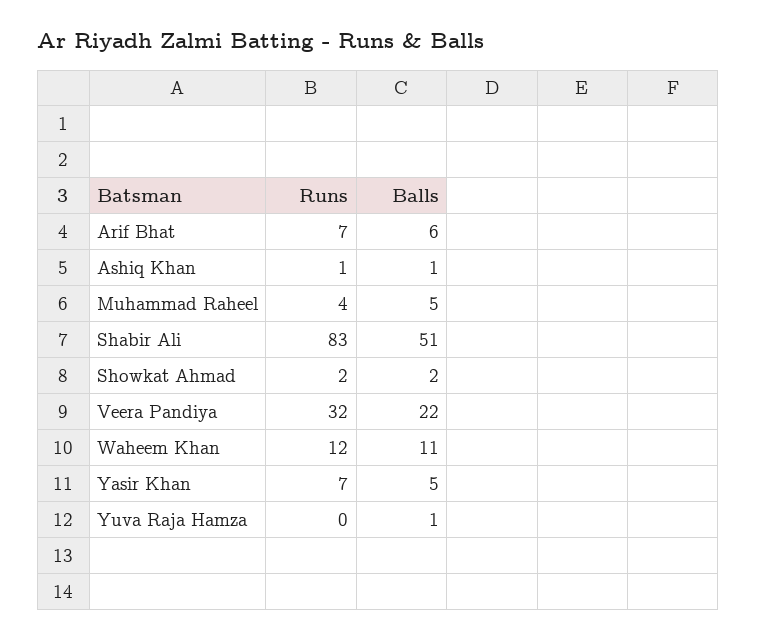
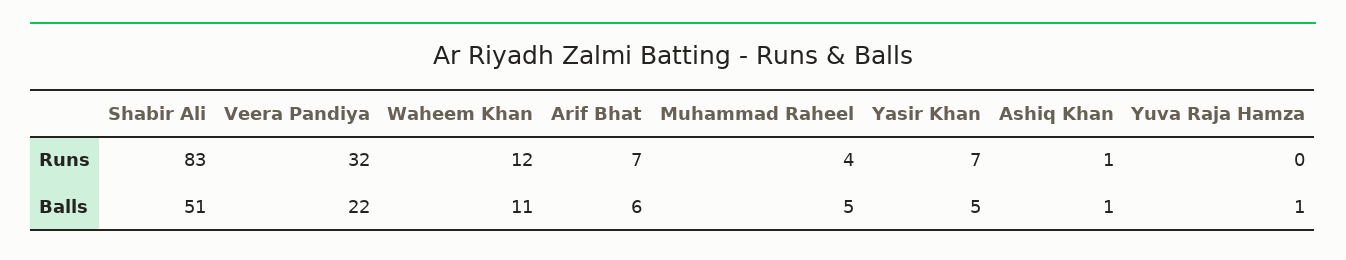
  {
    "Runs": {
      "Arif Bhat": 7,
      "Ashiq Khan": 1,
      "Muhammad Raheel": 4,
      "Shabir Ali": 83,
-     "Showkat Ahmad": 2,
      "Veera Pandiya": 32,
      "Waheem Khan": 12,
      "Yasir Khan": 7,
      "Yuva Raja Hamza": 0
    },
    "Balls": {
      "Arif Bhat": 6,
      "Ashiq Khan": 1,
      "Muhammad Raheel": 5,
      "Shabir Ali": 51,
-     "Showkat Ahmad": 2,
      "Veera Pandiya": 22,
      "Waheem Khan": 11,
      "Yasir Khan": 5,
      "Yuva Raja Hamza": 1
    }
  }

